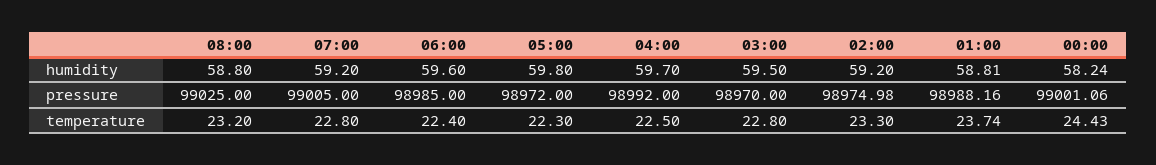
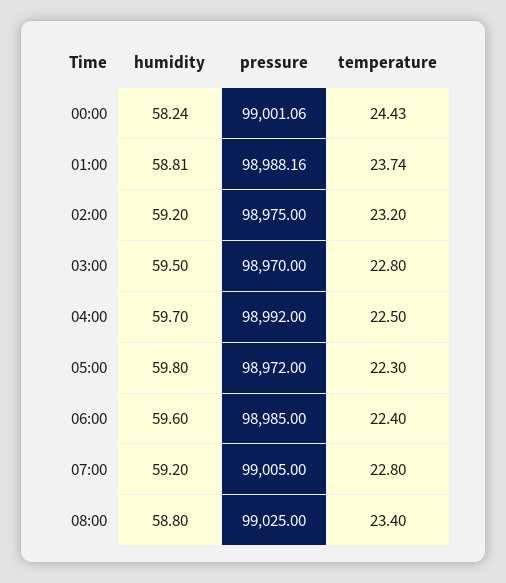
  {
    "08:00": {
      "humidity": 58.8,
      "pressure": 99025,
-     "temperature": 23.2
+     "temperature": 23.4
    },
    "07:00": {
      "humidity": 59.2,
      "pressure": 99005,
      "temperature": 22.8
    },
    "06:00": {
      "humidity": 59.6,
      "pressure": 98985,
      "temperature": 22.4
    },
    "05:00": {
      "humidity": 59.8,
      "pressure": 98972,
      "temperature": 22.3
    },
    "04:00": {
      "humidity": 59.7,
      "pressure": 98992,
      "temperature": 22.5
    },
    "03:00": {
      "humidity": 59.5,
      "pressure": 98970,
      "temperature": 22.8
    },
    "02:00": {
      "humidity": 59.2,
-     "pressure": 98974.98,
+     "pressure": 98975,
-     "temperature": 23.3
+     "temperature": 23.2
    },
    "01:00": {
      "humidity": 58.81,
      "pressure": 98988.16,
      "temperature": 23.74
    },
    "00:00": {
      "humidity": 58.24,
      "pressure": 99001.06,
      "temperature": 24.43
    }
  }

